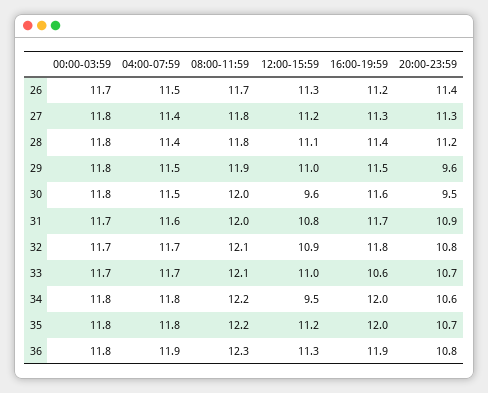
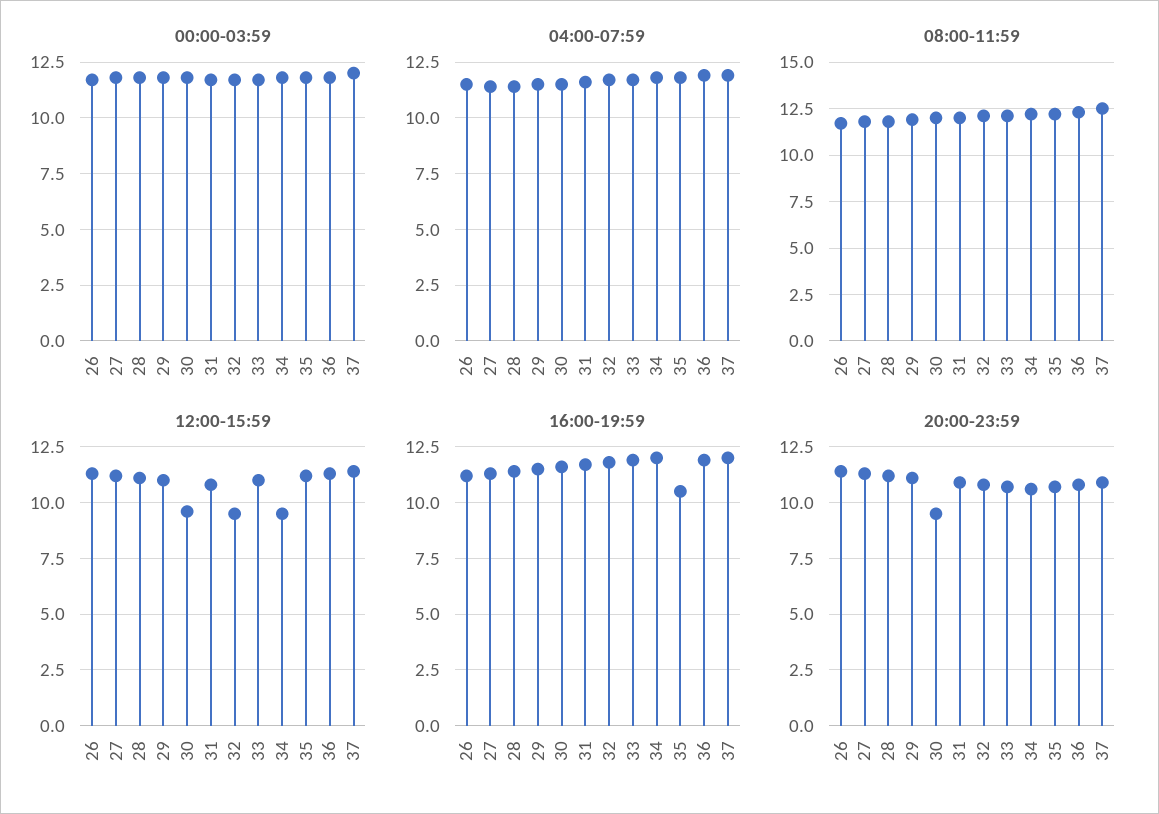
  {
    "00:00-03:59": {
      "26": 11.7,
      "27": 11.8,
      "28": 11.8,
      "29": 11.8,
      "30": 11.8,
      "31": 11.7,
      "32": 11.7,
      "33": 11.7,
      "34": 11.8,
      "35": 11.8,
-     "36": 11.8
+     "36": 11.8,
+     "37": 12
    },
    "04:00-07:59": {
      "26": 11.5,
      "27": 11.4,
      "28": 11.4,
      "29": 11.5,
      "30": 11.5,
      "31": 11.6,
      "32": 11.7,
      "33": 11.7,
      "34": 11.8,
      "35": 11.8,
-     "36": 11.9
+     "36": 11.9,
+     "37": 12
    },
    "08:00-11:59": {
      "26": 11.7,
      "27": 11.8,
      "28": 11.8,
      "29": 11.9,
      "30": 12,
      "31": 12,
      "32": 12.1,
      "33": 12.1,
      "34": 12.2,
      "35": 12.2,
-     "36": 12.3
+     "36": 12.3,
+     "37": 12.5
    },
    "12:00-15:59": {
      "26": 11.3,
      "27": 11.2,
      "28": 11.1,
      "29": 11,
      "30": 9.6,
      "31": 10.8,
-     "32": 10.9,
+     "32": 9.5,
      "33": 11,
      "34": 9.5,
      "35": 11.2,
-     "36": 11.3
+     "36": 11.3,
+     "37": 11.5
    },
    "16:00-19:59": {
      "26": 11.2,
      "27": 11.3,
      "28": 11.4,
      "29": 11.5,
      "30": 11.6,
      "31": 11.7,
      "32": 11.8,
-     "33": 10.6,
+     "33": 12,
      "34": 12,
-     "35": 12,
+     "35": 10.5,
-     "36": 11.9
+     "36": 11.9,
+     "37": 12
    },
    "20:00-23:59": {
      "26": 11.4,
      "27": 11.3,
      "28": 11.2,
-     "29": 9.6,
+     "29": 11,
      "30": 9.5,
      "31": 10.9,
      "32": 10.8,
      "33": 10.7,
      "34": 10.6,
      "35": 10.7,
-     "36": 10.8
+     "36": 10.8,
+     "37": 11
    }
  }

